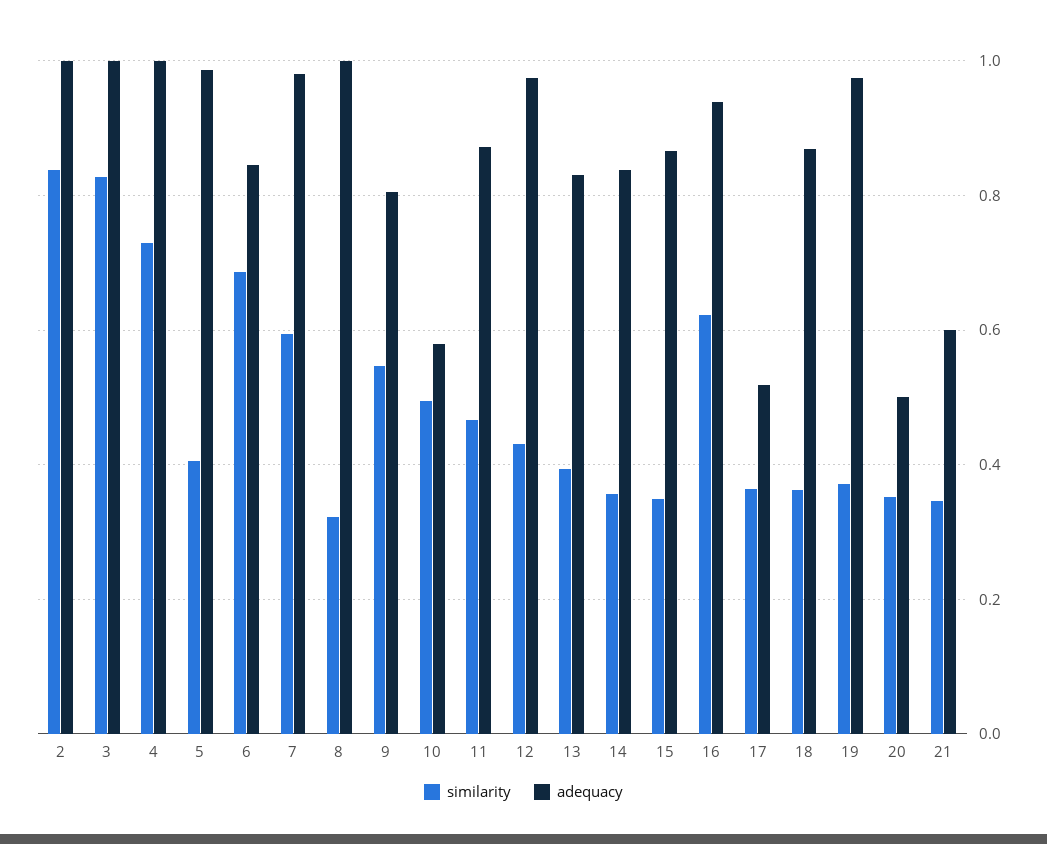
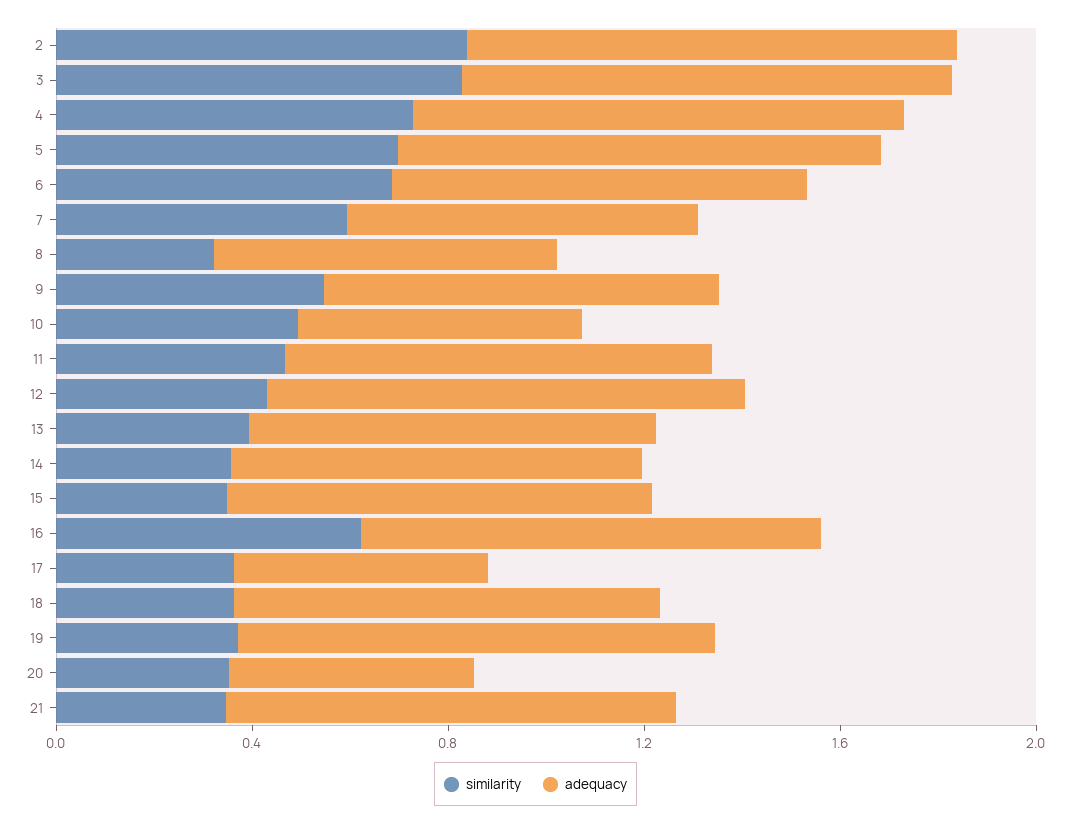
  {
    "similarity": {
      "2": 0.84,
      "3": 0.82,
      "4": 0.72,
-     "5": 0.4,
+     "5": 0.7,
      "6": 0.68,
      "7": 0.6,
      "8": 0.32,
      "9": 0.54,
      "10": 0.5,
      "11": 0.46,
      "12": 0.44,
      "13": 0.4,
      "14": 0.36,
      "15": 0.34,
      "16": 0.62,
      "17": 0.36,
      "18": 0.36,
      "19": 0.38,
      "20": 0.36,
      "21": 0.34
    },
    "adequacy": {
      "2": 1,
      "3": 1,
      "4": 1,
      "5": 0.98,
      "6": 0.84,
-     "7": 0.98,
+     "7": 0.7,
-     "8": 1,
+     "8": 0.7,
      "9": 0.8,
      "10": 0.58,
      "11": 0.88,
      "12": 0.98,
      "13": 0.84,
      "14": 0.84,
      "15": 0.86,
      "16": 0.94,
      "17": 0.52,
      "18": 0.86,
      "19": 0.98,
      "20": 0.5,
-     "21": 0.6
+     "21": 0.9
    }
  }

